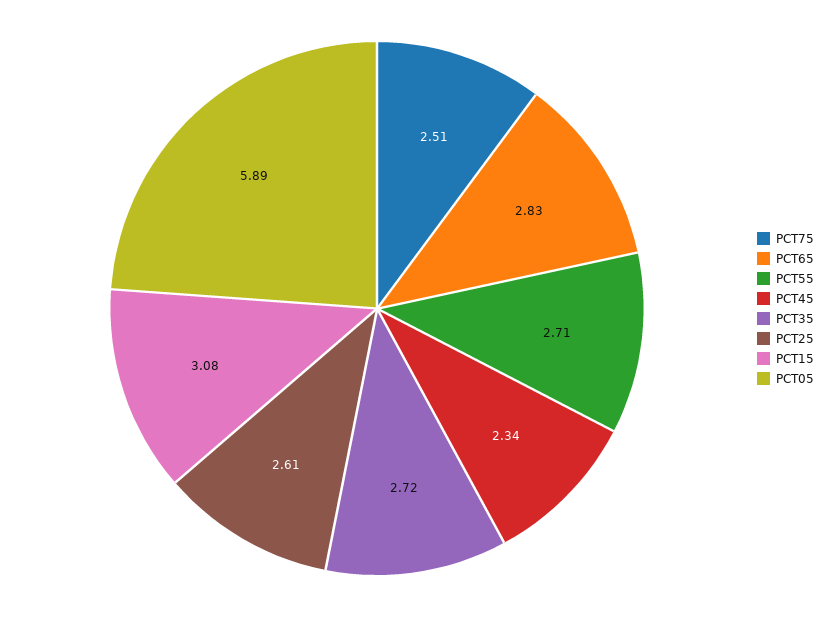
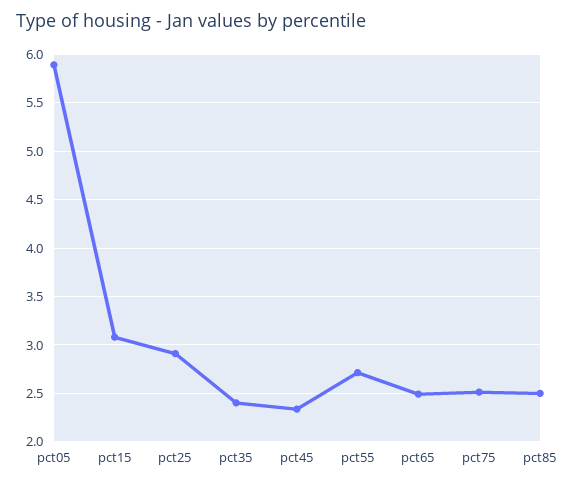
  {
    "PCT75": 2.51,
-   "PCT65": 2.83,
+   "PCT65": 2.5,
    "PCT55": 2.71,
    "PCT45": 2.34,
-   "PCT35": 2.72,
+   "PCT35": 2.4,
-   "PCT25": 2.61,
+   "PCT25": 2.9,
    "PCT15": 3.08,
-   "PCT05": 5.89
+   "PCT05": 5.89,
+   "pct85": 2.5
  }

